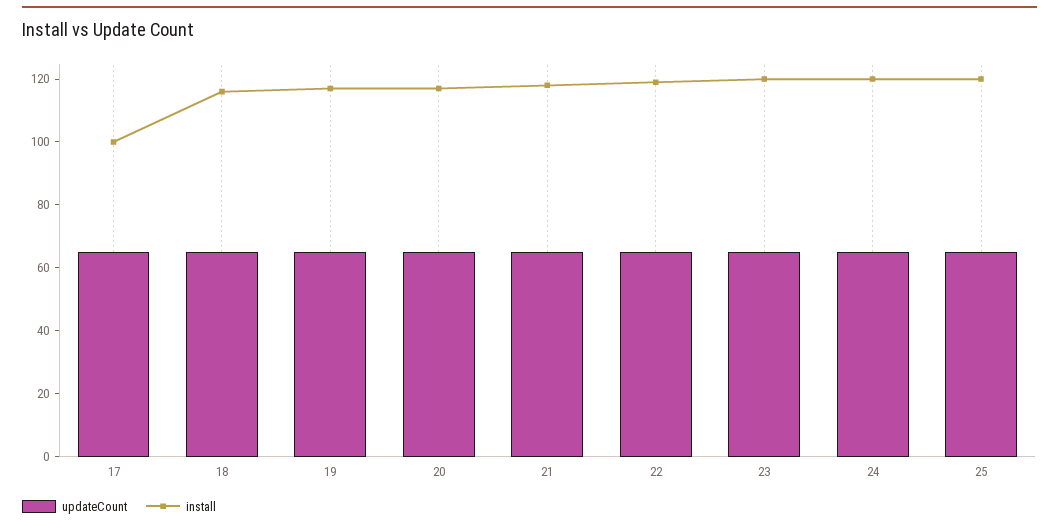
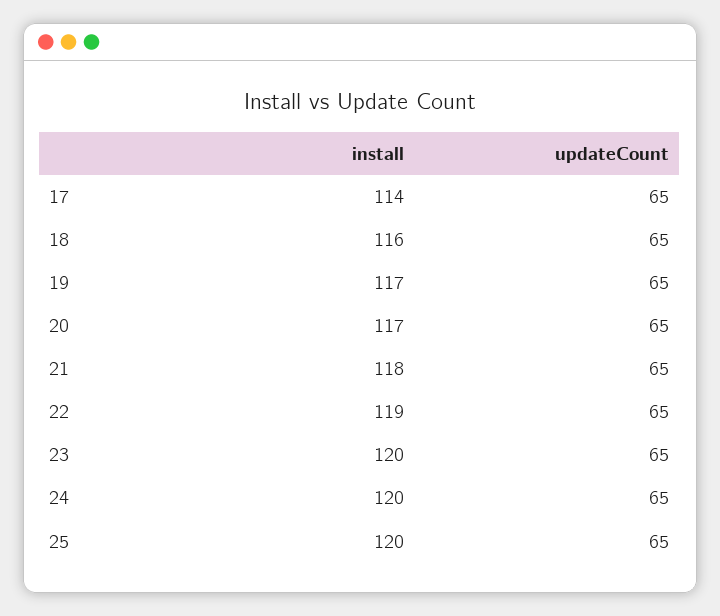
  {
    "updateCount": {
      "17": 65,
      "18": 65,
      "19": 65,
      "20": 65,
      "21": 65,
      "22": 65,
      "23": 65,
      "24": 65,
      "25": 65
    },
    "install": {
-     "17": 100,
+     "17": 114,
      "18": 116,
      "19": 117,
      "20": 117,
      "21": 118,
      "22": 119,
      "23": 120,
      "24": 120,
      "25": 120
    }
  }

